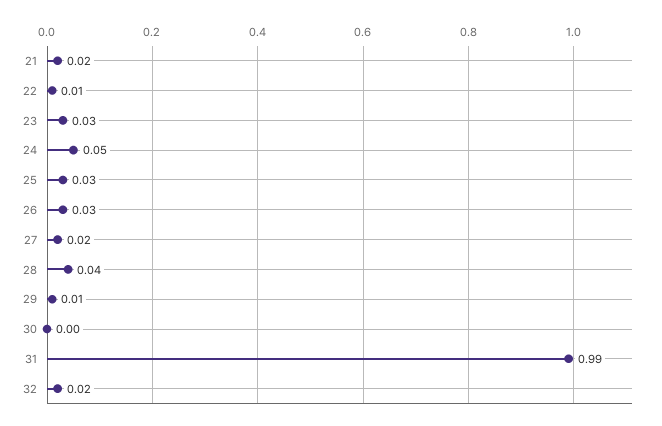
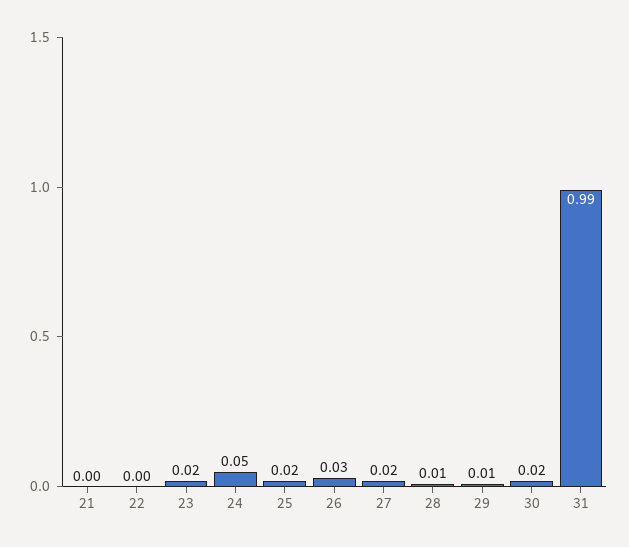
  {
-   "21": 0.02,
+   "21": 0,
-   "22": 0.01,
+   "22": 0,
-   "23": 0.03,
+   "23": 0.02,
    "24": 0.05,
-   "25": 0.03,
+   "25": 0.02,
    "26": 0.03,
    "27": 0.02,
-   "28": 0.04,
+   "28": 0.01,
    "29": 0.01,
-   "30": 0,
+   "30": 0.02,
-   "31": 0.99,
+   "31": 0.99
-   "32": 0.02
  }

